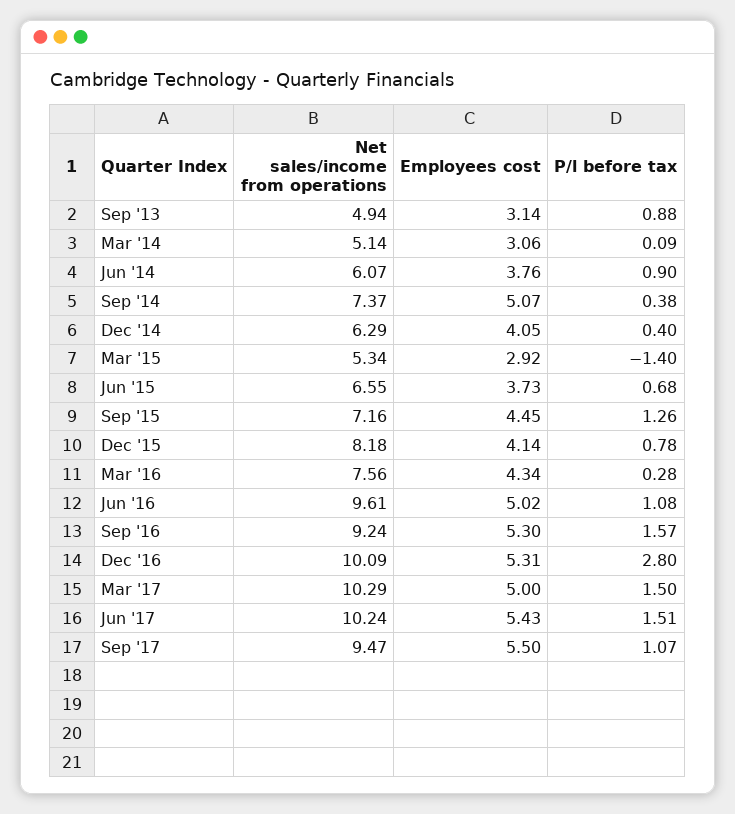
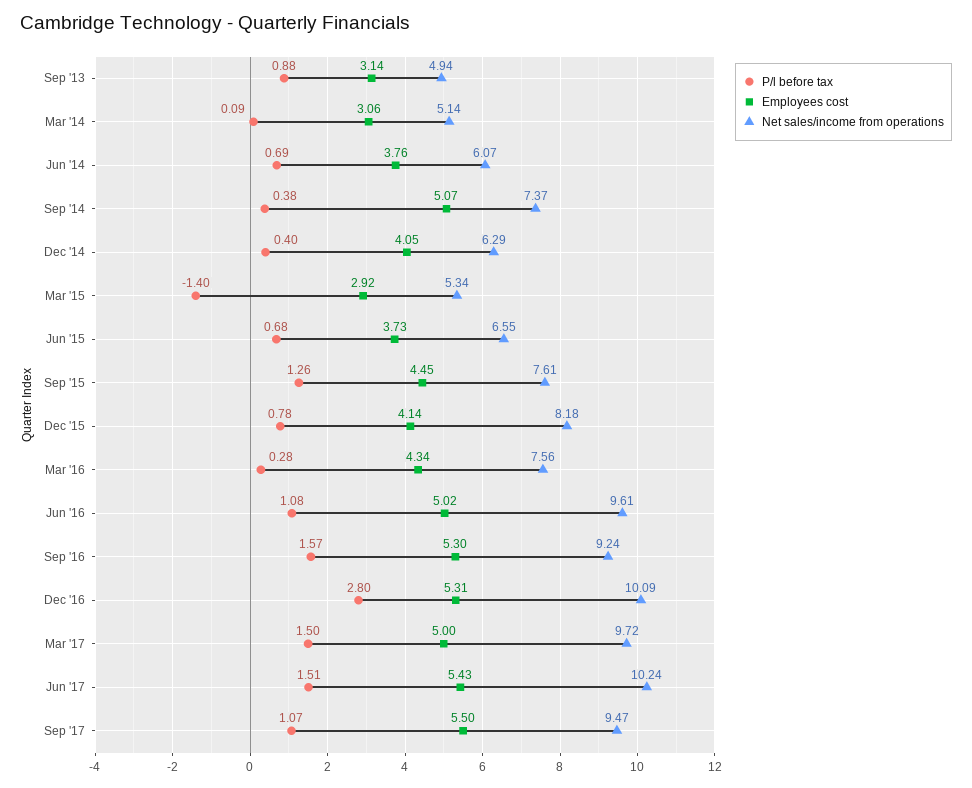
  {
    "Net sales/income from operations": {
      "Sep '13": 4.94,
      "Mar '14": 5.14,
      "Jun '14": 6.07,
      "Sep '14": 7.37,
      "Dec '14": 6.29,
      "Mar '15": 5.34,
      "Jun '15": 6.55,
-     "Sep '15": 7.16,
+     "Sep '15": 7.61,
      "Dec '15": 8.18,
      "Mar '16": 7.56,
      "Jun '16": 9.61,
      "Sep '16": 9.24,
      "Dec '16": 10.09,
-     "Mar '17": 10.29,
+     "Mar '17": 9.72,
      "Jun '17": 10.24,
      "Sep '17": 9.47
    },
    "Employees cost": {
      "Sep '13": 3.14,
      "Mar '14": 3.06,
      "Jun '14": 3.76,
      "Sep '14": 5.07,
      "Dec '14": 4.05,
      "Mar '15": 2.92,
      "Jun '15": 3.73,
      "Sep '15": 4.45,
      "Dec '15": 4.14,
      "Mar '16": 4.34,
      "Jun '16": 5.02,
      "Sep '16": 5.3,
      "Dec '16": 5.31,
      "Mar '17": 5,
      "Jun '17": 5.43,
      "Sep '17": 5.5
    },
    "P/l before tax": {
      "Sep '13": 0.88,
      "Mar '14": 0.09,
-     "Jun '14": 0.9,
+     "Jun '14": 0.69,
      "Sep '14": 0.38,
      "Dec '14": 0.4,
      "Mar '15": -1.4,
      "Jun '15": 0.68,
      "Sep '15": 1.26,
      "Dec '15": 0.78,
      "Mar '16": 0.28,
      "Jun '16": 1.08,
      "Sep '16": 1.57,
      "Dec '16": 2.8,
      "Mar '17": 1.5,
      "Jun '17": 1.51,
      "Sep '17": 1.07
    }
  }

